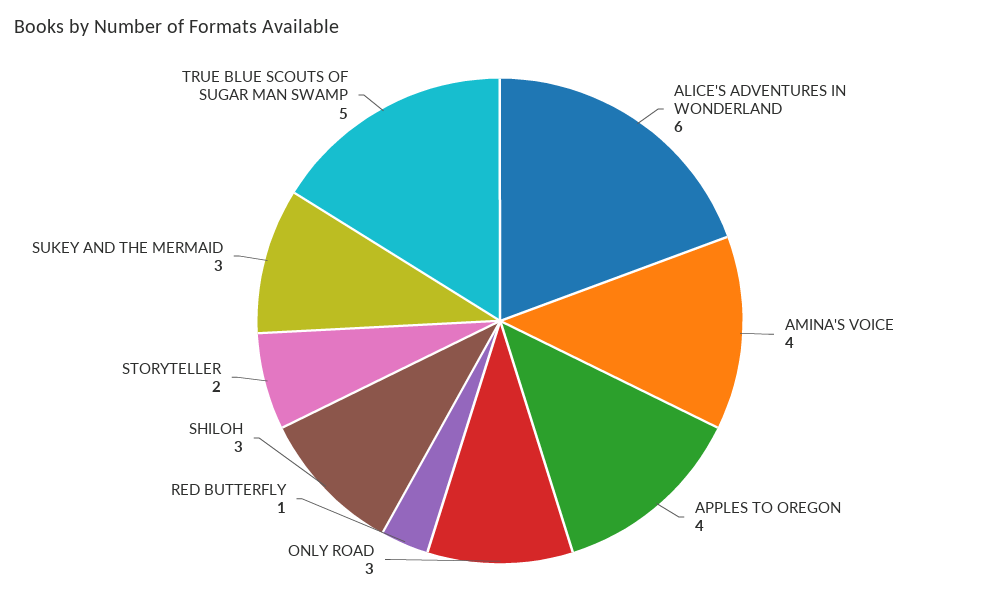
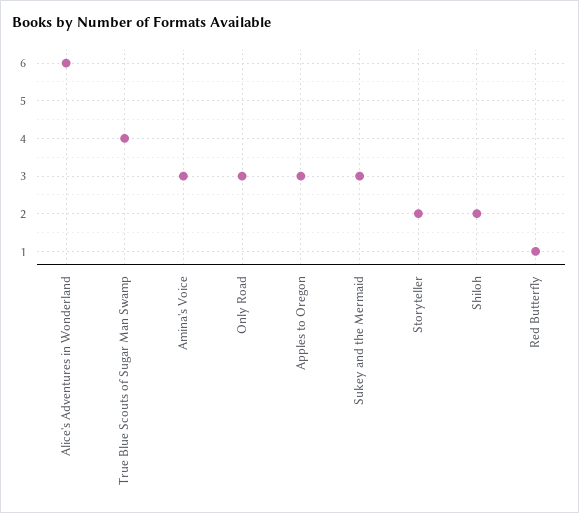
  {
    "ALICE'S ADVENTURES IN WONDERLAND": 6,
-   "AMINA'S VOICE": 4,
+   "AMINA'S VOICE": 3,
-   "APPLES TO OREGON": 4,
+   "APPLES TO OREGON": 3,
    "ONLY ROAD": 3,
    "RED BUTTERFLY": 1,
-   "SHILOH": 3,
+   "SHILOH": 2,
    "STORYTELLER": 2,
    "SUKEY AND THE MERMAID": 3,
-   "TRUE BLUE SCOUTS OF SUGAR MAN SWAMP": 5
+   "TRUE BLUE SCOUTS OF SUGAR MAN SWAMP": 4
  }

